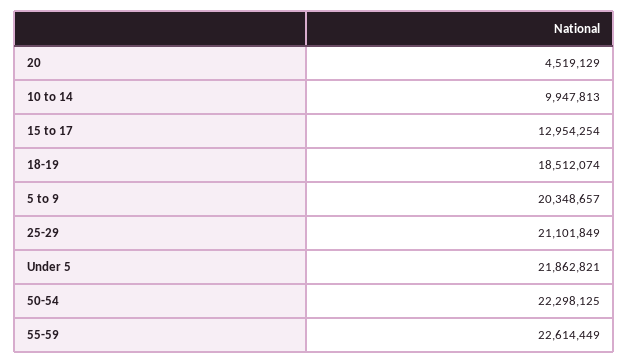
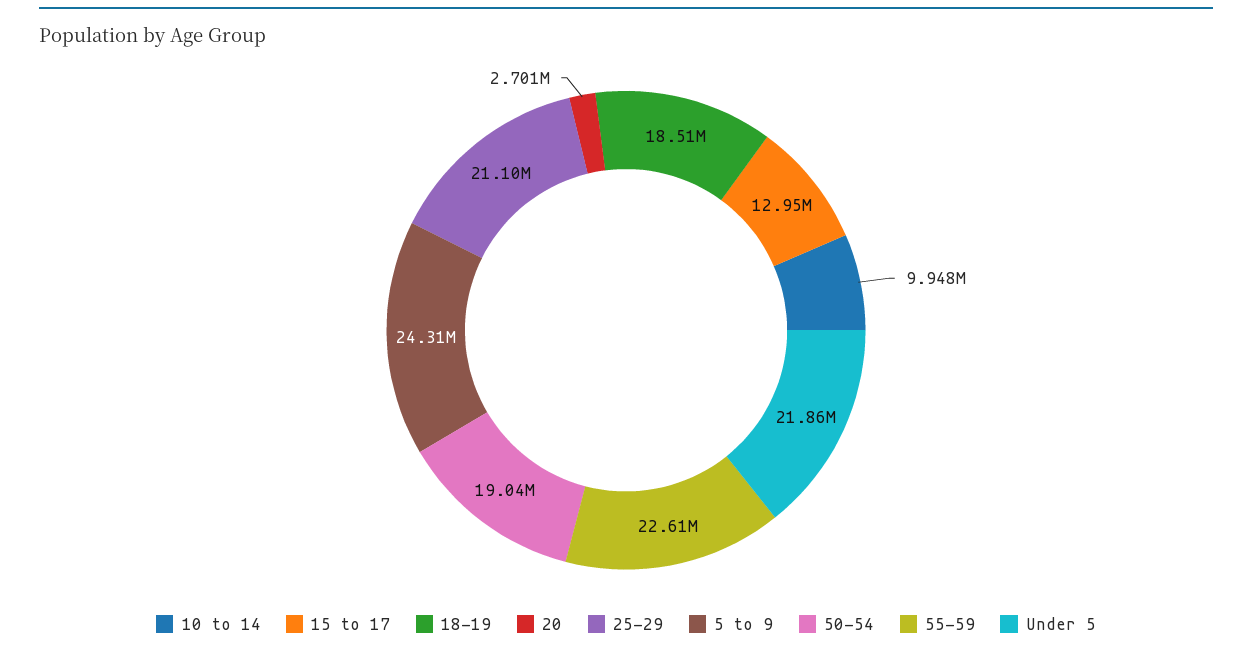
  {
-   "20": 4519129,
+   "20": 2701000,
    "10 to 14": 9947813,
    "15 to 17": 12954254,
    "18-19": 18512074,
-   "5 to 9": 20348657,
+   "5 to 9": 24310000,
    "25-29": 21101849,
    "Under 5": 21862821,
-   "50-54": 22298125,
+   "50-54": 19040000,
    "55-59": 22614449
  }

